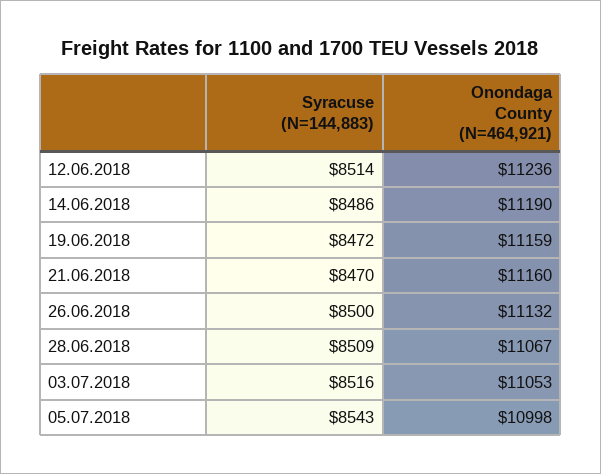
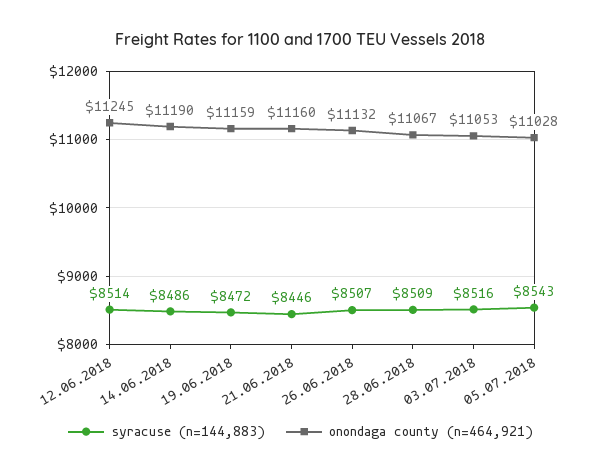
  {
    "Syracuse (N=144,883)": {
      "12.06.2018": 8514,
      "14.06.2018": 8486,
      "19.06.2018": 8472,
-     "21.06.2018": 8470,
+     "21.06.2018": 8446,
-     "26.06.2018": 8500,
+     "26.06.2018": 8507,
      "28.06.2018": 8509,
      "03.07.2018": 8516,
      "05.07.2018": 8543
    },
    "Onondaga County (N=464,921)": {
-     "12.06.2018": 11236,
+     "12.06.2018": 11245,
      "14.06.2018": 11190,
      "19.06.2018": 11159,
      "21.06.2018": 11160,
      "26.06.2018": 11132,
      "28.06.2018": 11067,
      "03.07.2018": 11053,
-     "05.07.2018": 10998
+     "05.07.2018": 11028
    }
  }

